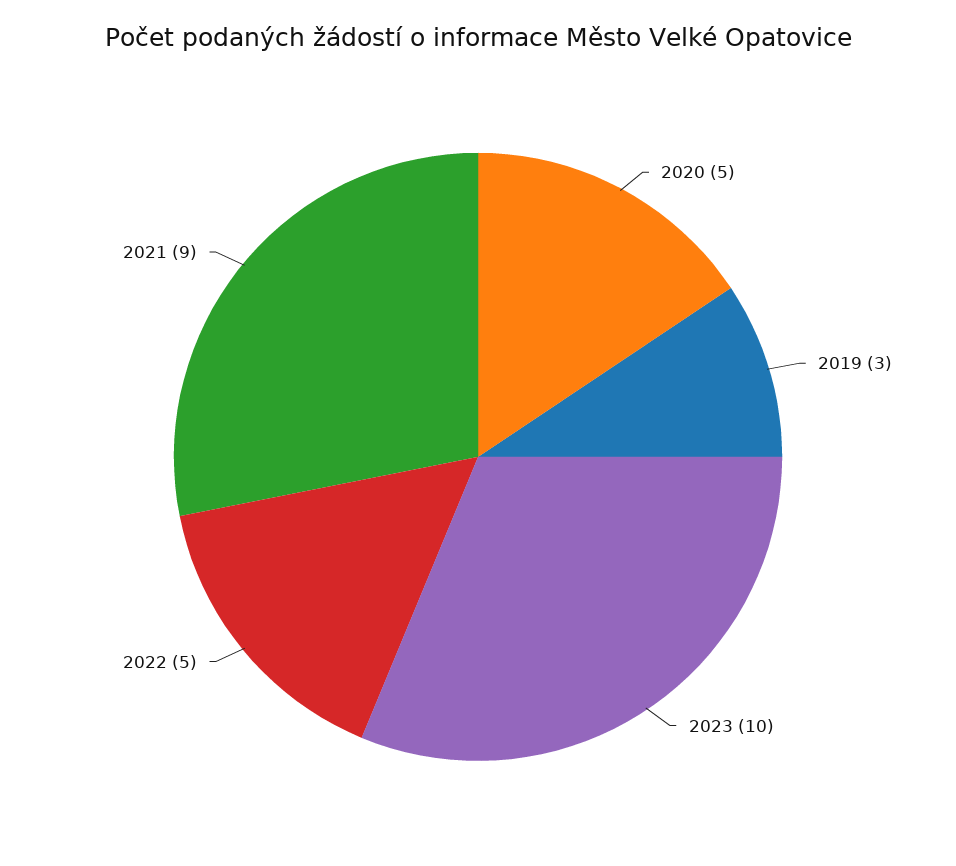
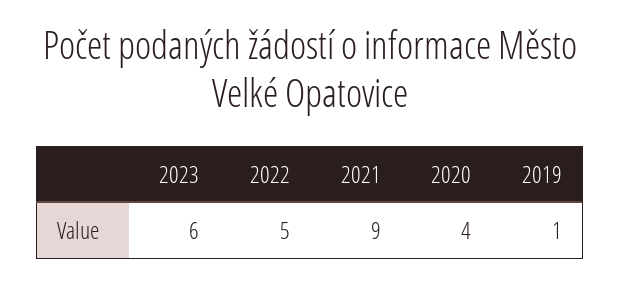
  {
-   "2020": 5,
+   "2020": 4,
-   "2019": 3,
+   "2019": 1,
-   "2023": 10,
+   "2023": 6,
    "2022": 5,
    "2021": 9
  }

